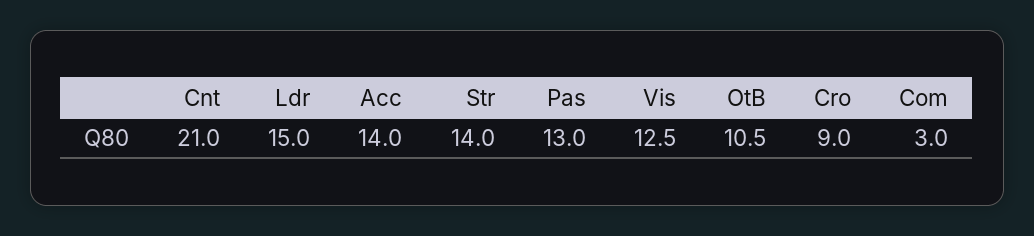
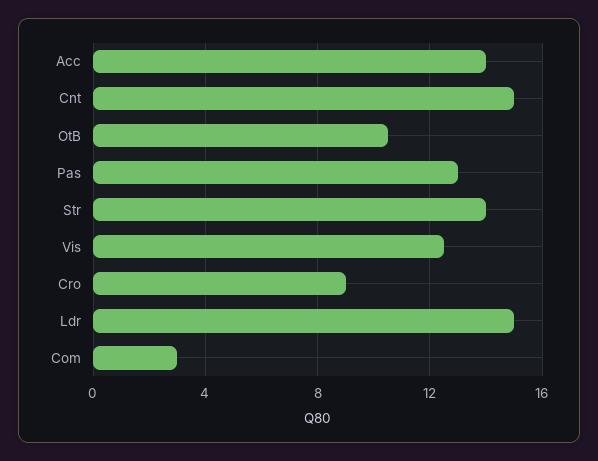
  {
-   "Cnt": 21,
+   "Cnt": 15,
    "Ldr": 15,
    "Acc": 14,
    "Str": 14,
    "Pas": 13,
    "Vis": 12.5,
    "OtB": 10.5,
    "Cro": 9,
    "Com": 3
  }

